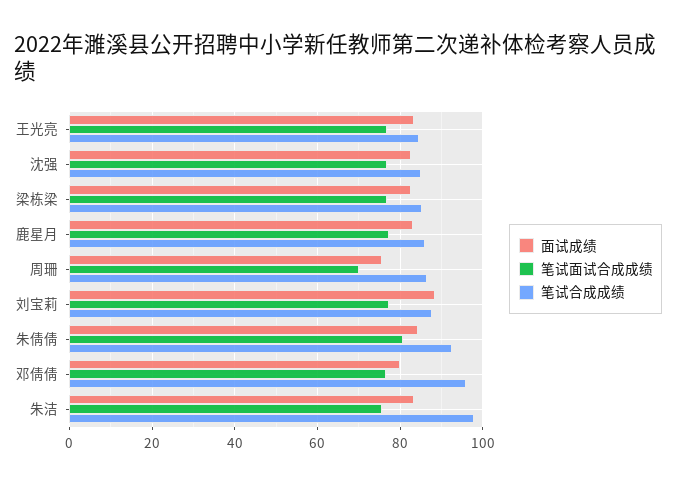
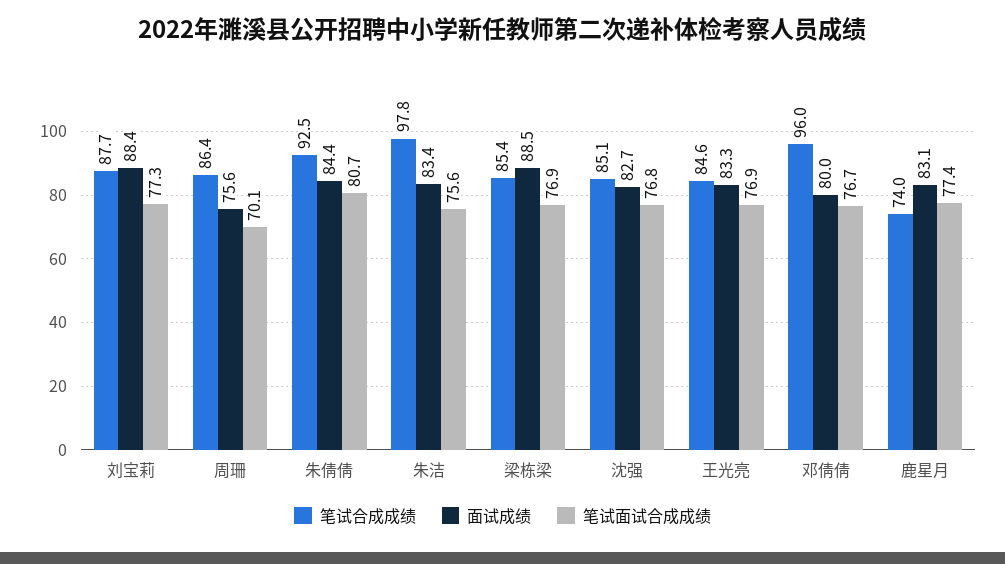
  {
    "面试成绩": {
      "王光亮": 83.3,
      "沈强": 82.7,
-     "梁栋梁": 82,
+     "梁栋梁": 88.5,
      "鹿星月": 83.1,
      "周珊": 75.6,
      "刘宝莉": 88.4,
      "朱倩倩": 84.4,
      "邓倩倩": 80,
      "朱洁": 83.4
    },
    "笔试面试合成成绩": {
      "王光亮": 76.9,
      "沈强": 76.8,
      "梁栋梁": 76.9,
      "鹿星月": 77.4,
      "周珊": 70.1,
      "刘宝莉": 77.3,
      "朱倩倩": 80.7,
      "邓倩倩": 76.7,
      "朱洁": 75.6
    },
    "笔试合成成绩": {
      "王光亮": 84.6,
      "沈强": 85.1,
      "梁栋梁": 85.4,
-     "鹿星月": 86,
+     "鹿星月": 74,
      "周珊": 86.4,
      "刘宝莉": 87.7,
      "朱倩倩": 92.5,
      "邓倩倩": 96,
      "朱洁": 97.8
    }
  }

